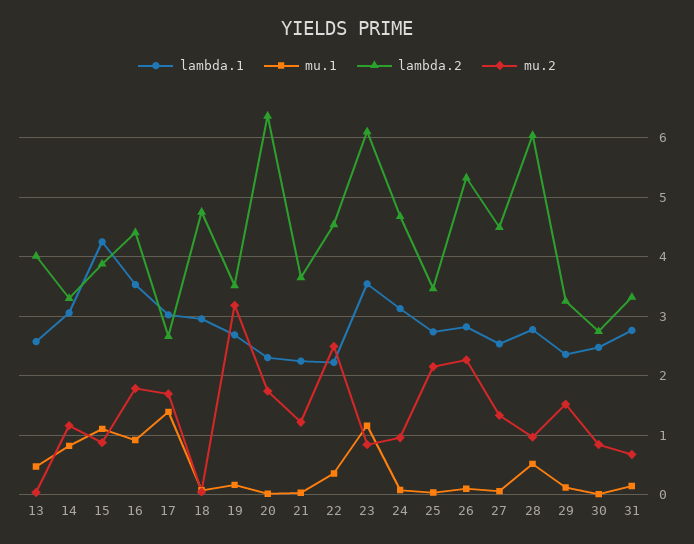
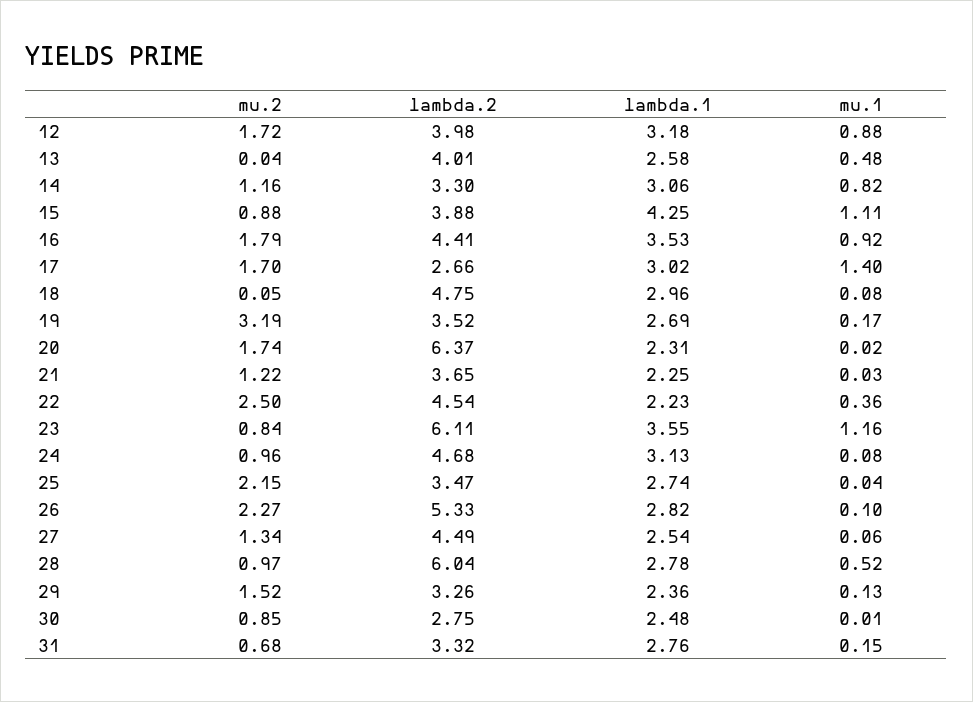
  {
    "lambda.1": {
      "13": 2.58,
      "14": 3.06,
      "15": 4.25,
      "16": 3.53,
      "17": 3.02,
      "18": 2.96,
      "19": 2.69,
      "20": 2.31,
      "21": 2.25,
      "22": 2.23,
      "23": 3.55,
      "24": 3.13,
      "25": 2.74,
      "26": 2.82,
      "27": 2.54,
      "28": 2.78,
      "29": 2.36,
      "30": 2.48,
-     "31": 2.76
+     "31": 2.76,
+     "12": 3.18
    },
    "mu.1": {
      "13": 0.48,
      "14": 0.82,
      "15": 1.11,
      "16": 0.92,
      "17": 1.4,
      "18": 0.08,
      "19": 0.17,
      "20": 0.02,
      "21": 0.03,
      "22": 0.36,
      "23": 1.16,
      "24": 0.08,
      "25": 0.04,
      "26": 0.1,
      "27": 0.06,
      "28": 0.52,
      "29": 0.13,
      "30": 0.01,
-     "31": 0.15
+     "31": 0.15,
+     "12": 0.88
    },
    "lambda.2": {
      "13": 4.01,
      "14": 3.3,
      "15": 3.88,
      "16": 4.41,
      "17": 2.66,
      "18": 4.75,
      "19": 3.52,
      "20": 6.37,
      "21": 3.65,
      "22": 4.54,
      "23": 6.11,
      "24": 4.68,
      "25": 3.47,
      "26": 5.33,
      "27": 4.49,
      "28": 6.04,
      "29": 3.26,
      "30": 2.75,
-     "31": 3.32
+     "31": 3.32,
+     "12": 3.98
    },
    "mu.2": {
      "13": 0.04,
      "14": 1.16,
      "15": 0.88,
      "16": 1.79,
      "17": 1.7,
      "18": 0.05,
      "19": 3.19,
      "20": 1.74,
      "21": 1.22,
      "22": 2.5,
      "23": 0.84,
      "24": 0.96,
      "25": 2.15,
      "26": 2.27,
      "27": 1.34,
      "28": 0.97,
      "29": 1.52,
      "30": 0.85,
-     "31": 0.68
+     "31": 0.68,
+     "12": 1.72
    }
  }

